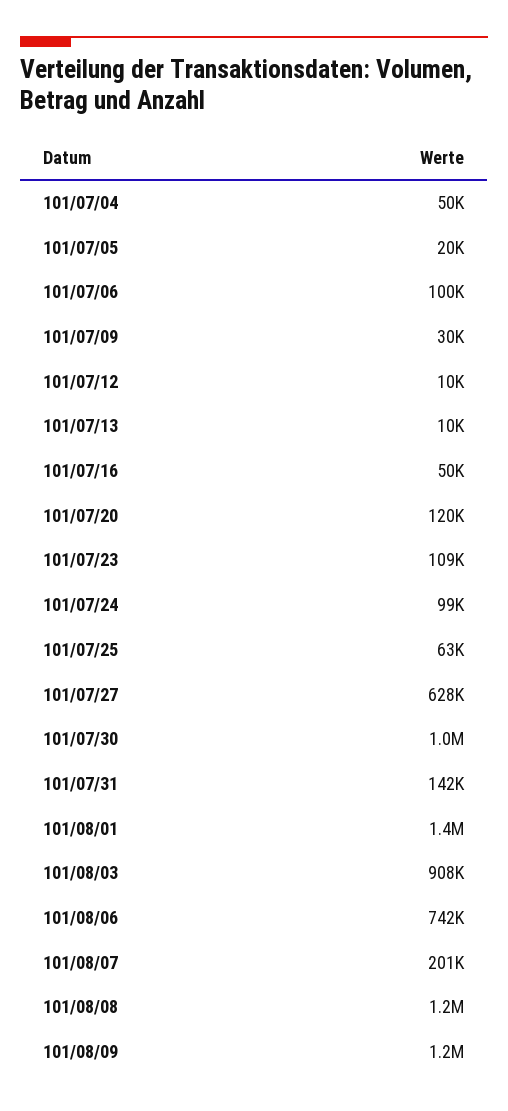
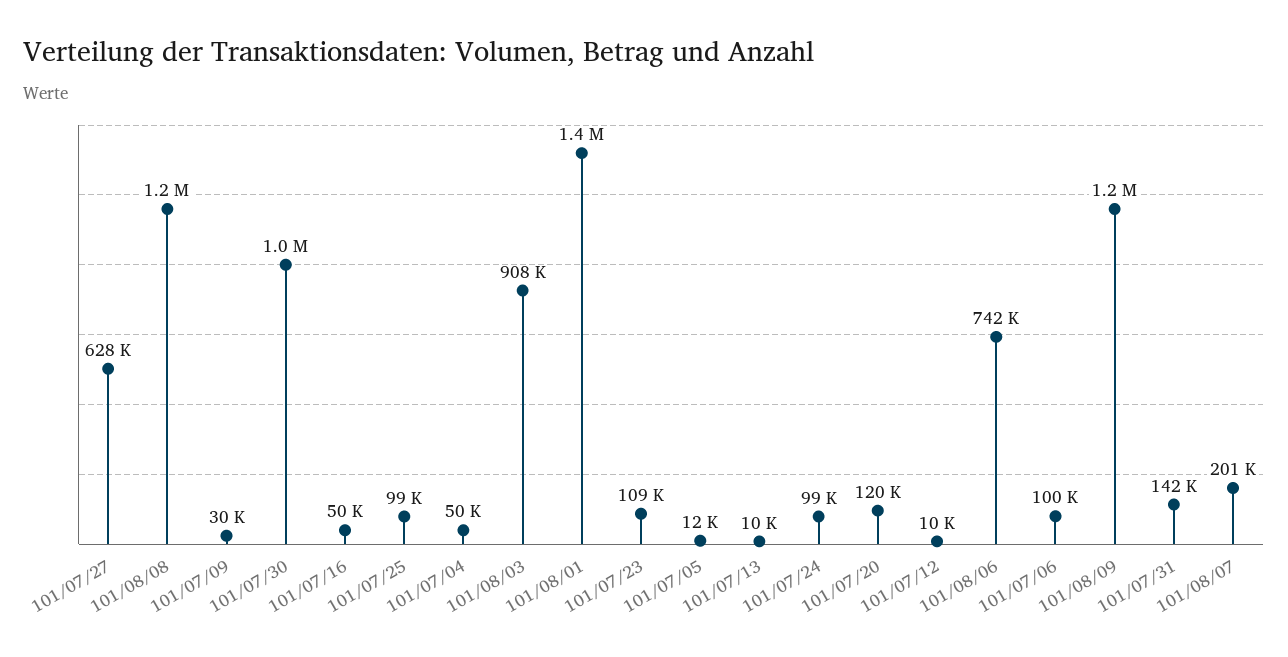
  {
    "101/07/04": 50000,
-   "101/07/05": 20000,
+   "101/07/05": 12000,
    "101/07/06": 100000,
    "101/07/09": 30000,
    "101/07/12": 10000,
    "101/07/13": 10000,
    "101/07/16": 50000,
    "101/07/20": 120000,
    "101/07/23": 109000,
    "101/07/24": 99000,
-   "101/07/25": 63000,
+   "101/07/25": 99000,
    "101/07/27": 628000,
    "101/07/30": 1000000,
    "101/07/31": 142000,
    "101/08/01": 1400000,
    "101/08/03": 908000,
    "101/08/06": 742000,
    "101/08/07": 201000,
    "101/08/08": 1200000,
    "101/08/09": 1200000
  }

